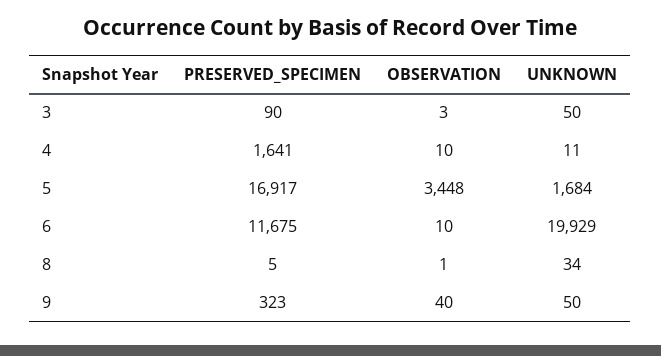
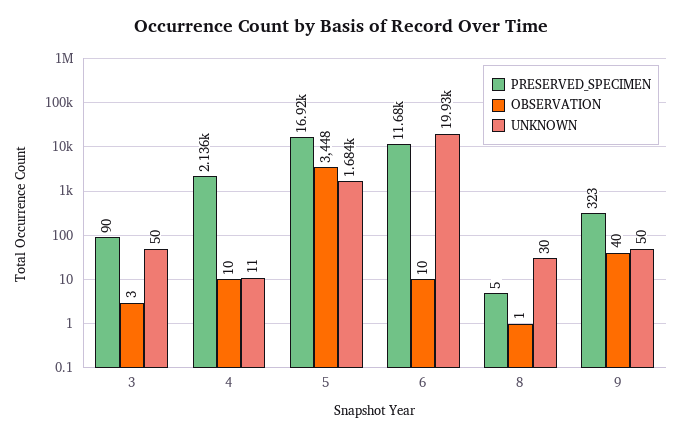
  {
    "PRESERVED_SPECIMEN": {
      "3": 90,
-     "4": 1641,
+     "4": 2136,
      "5": 16917,
      "6": 11675,
      "8": 5,
      "9": 323
    },
    "OBSERVATION": {
      "3": 3,
      "4": 10,
      "5": 3448,
      "6": 10,
      "8": 1,
      "9": 40
    },
    "UNKNOWN": {
      "3": 50,
      "4": 11,
      "5": 1684,
      "6": 19929,
-     "8": 34,
+     "8": 30,
      "9": 50
    }
  }

